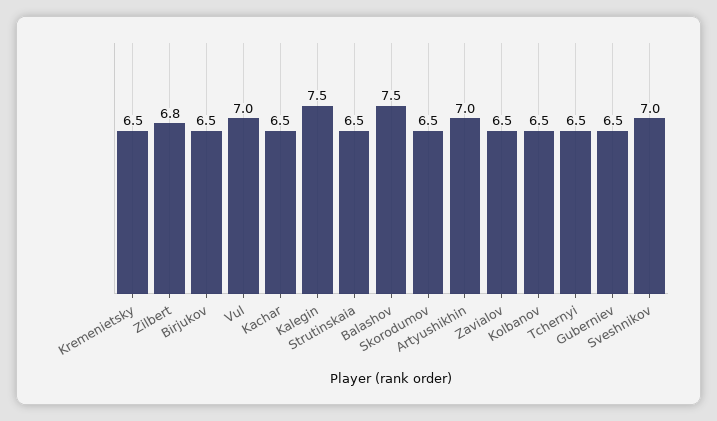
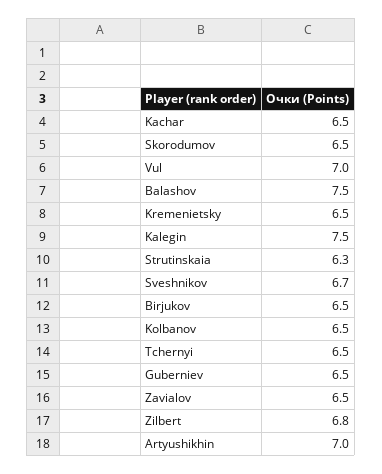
  {
    "Kremenietsky": 6.5,
    "Zilbert": 6.8,
    "Birjukov": 6.5,
    "Vul": 7,
    "Kachar": 6.5,
    "Kalegin": 7.5,
-   "Strutinskaia": 6.5,
+   "Strutinskaia": 6.3,
    "Balashov": 7.5,
    "Skorodumov": 6.5,
    "Artyushikhin": 7,
    "Zavialov": 6.5,
    "Kolbanov": 6.5,
    "Tchernyi": 6.5,
    "Guberniev": 6.5,
-   "Sveshnikov": 7
+   "Sveshnikov": 6.7
  }

